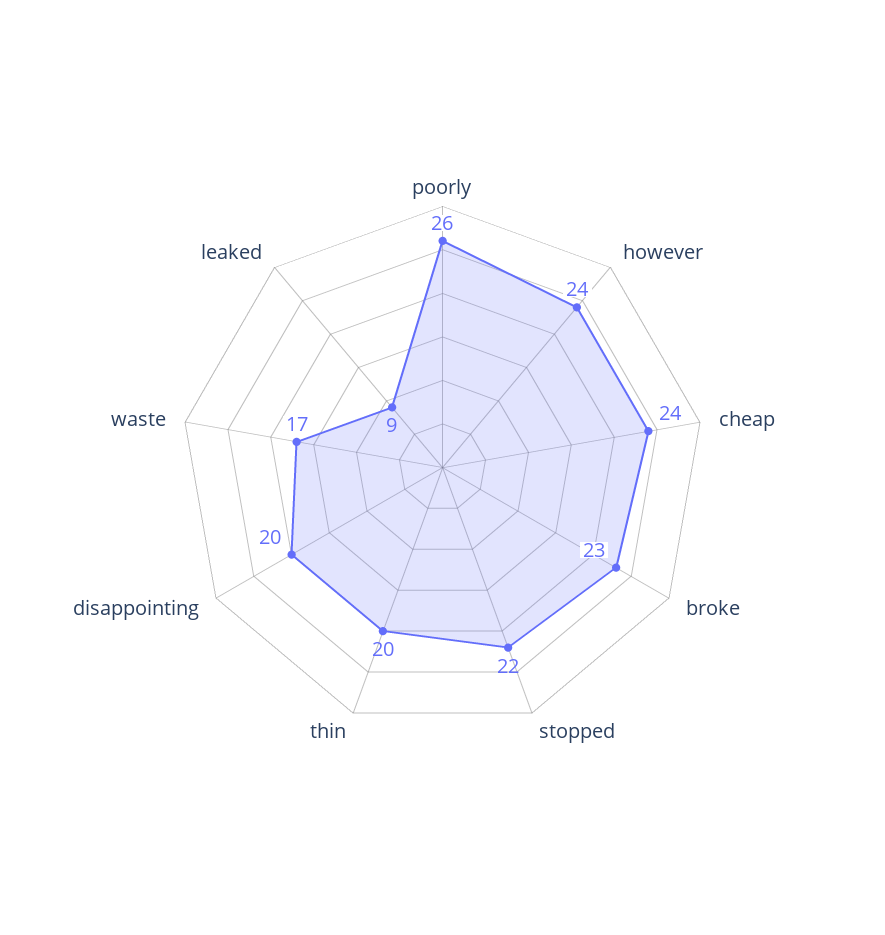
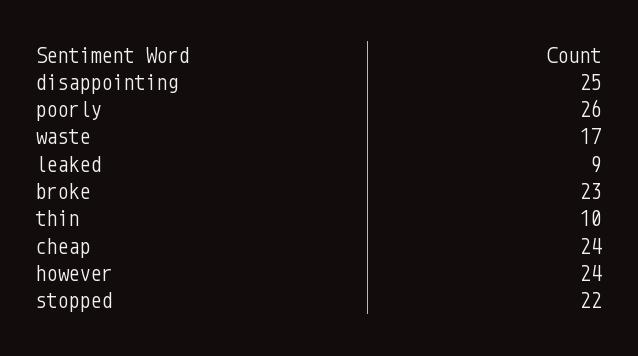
  {
    "poorly": 26,
    "however": 24,
    "cheap": 24,
    "broke": 23,
    "stopped": 22,
-   "thin": 20,
+   "thin": 10,
-   "disappointing": 20,
+   "disappointing": 25,
    "waste": 17,
    "leaked": 9
  }

